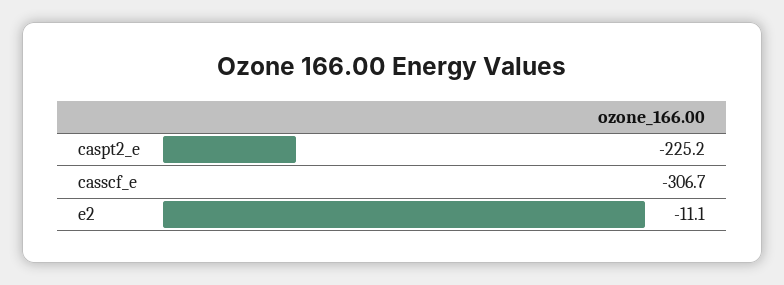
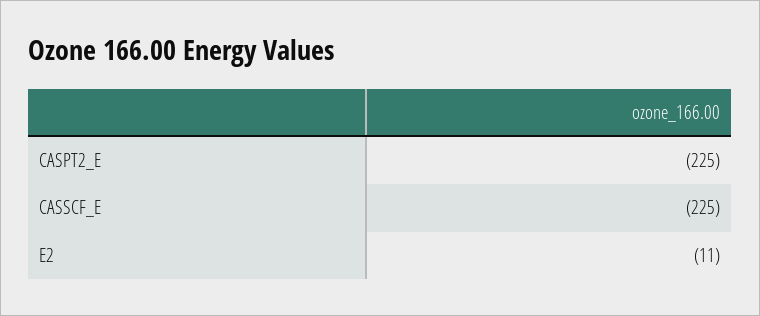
  {
    "caspt2_e": -225.2,
-   "casscf_e": -306.7,
+   "casscf_e": -225,
    "e2": -11.1
  }

